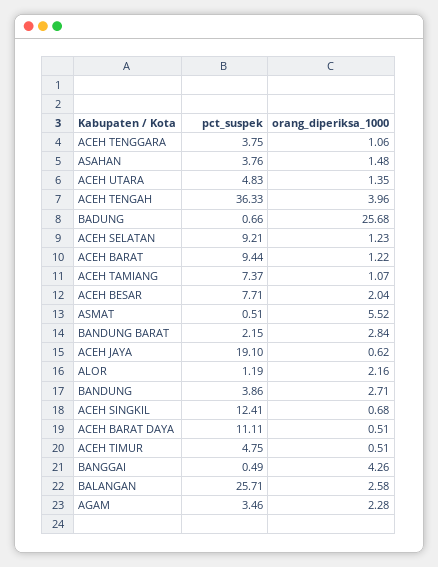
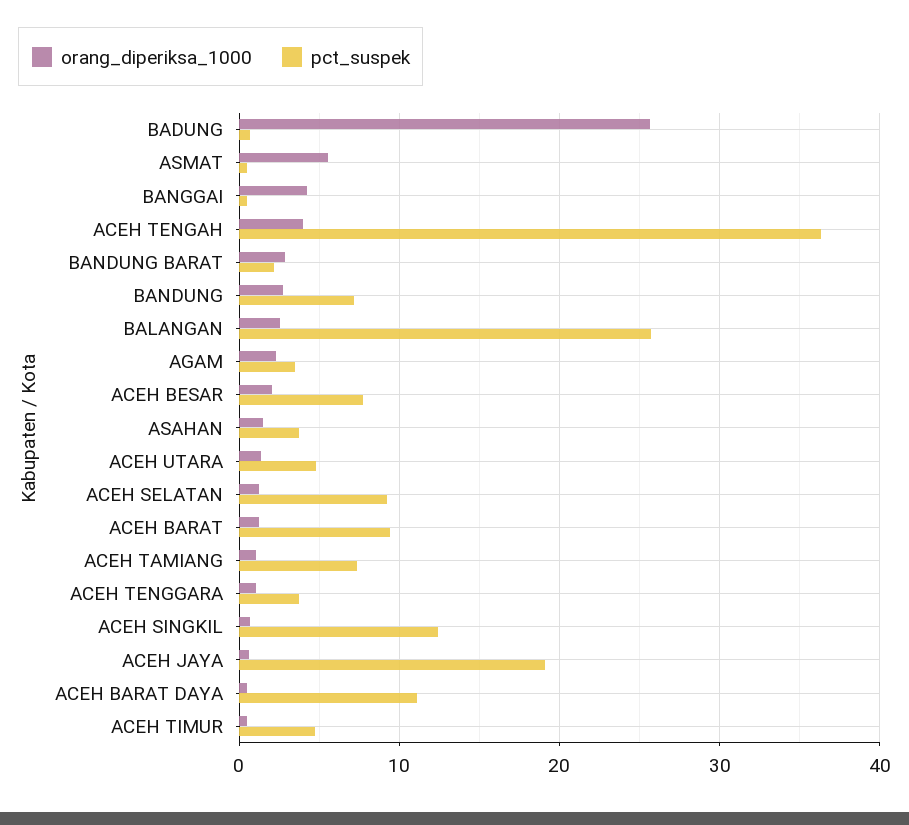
  {
    "pct_suspek": {
      "ACEH TENGGARA": 3.75,
      "ASAHAN": 3.76,
      "ACEH UTARA": 4.83,
      "ACEH TENGAH": 36.33,
      "BADUNG": 0.66,
      "ACEH SELATAN": 9.21,
      "ACEH BARAT": 9.44,
      "ACEH TAMIANG": 7.37,
      "ACEH BESAR": 7.71,
      "ASMAT": 0.51,
      "BANDUNG BARAT": 2.15,
      "ACEH JAYA": 19.1,
-     "ALOR": 1.19,
-     "BANDUNG": 3.86,
+     "BANDUNG": 7,
      "ACEH SINGKIL": 12.41,
      "ACEH BARAT DAYA": 11.11,
      "ACEH TIMUR": 4.75,
      "BANGGAI": 0.49,
      "BALANGAN": 25.71,
      "AGAM": 3.46
    },
    "orang_diperiksa_1000": {
      "ACEH TENGGARA": 1.06,
      "ASAHAN": 1.48,
      "ACEH UTARA": 1.35,
      "ACEH TENGAH": 3.96,
      "BADUNG": 25.68,
      "ACEH SELATAN": 1.23,
      "ACEH BARAT": 1.22,
      "ACEH TAMIANG": 1.07,
      "ACEH BESAR": 2.04,
      "ASMAT": 5.52,
      "BANDUNG BARAT": 2.84,
      "ACEH JAYA": 0.62,
-     "ALOR": 2.16,
      "BANDUNG": 2.71,
      "ACEH SINGKIL": 0.68,
      "ACEH BARAT DAYA": 0.51,
      "ACEH TIMUR": 0.51,
      "BANGGAI": 4.26,
      "BALANGAN": 2.58,
      "AGAM": 2.28
    }
  }

